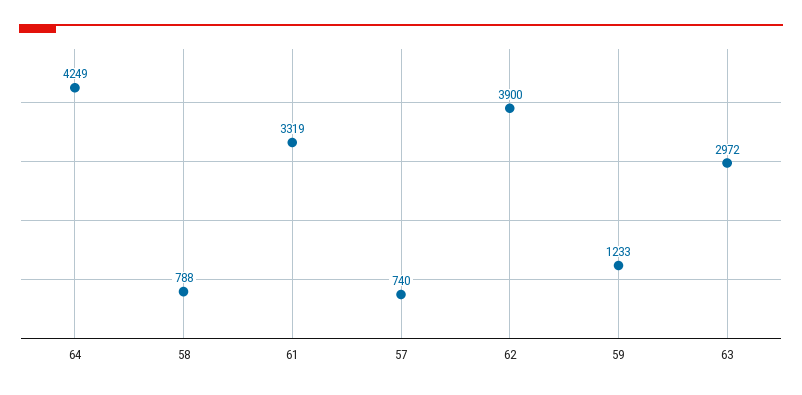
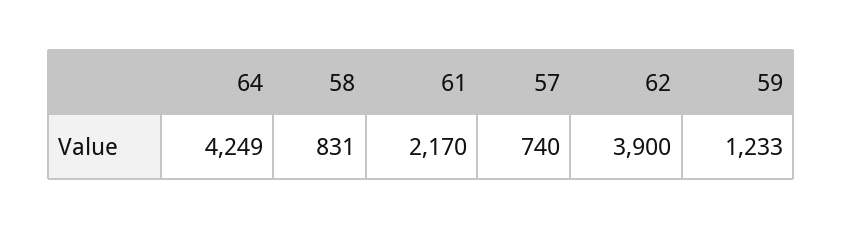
  {
    "64": 4249,
-   "58": 788,
+   "58": 831,
-   "61": 3319,
+   "61": 2170,
    "57": 740,
    "62": 3900,
-   "59": 1233,
+   "59": 1233
-   "63": 2972
  }

